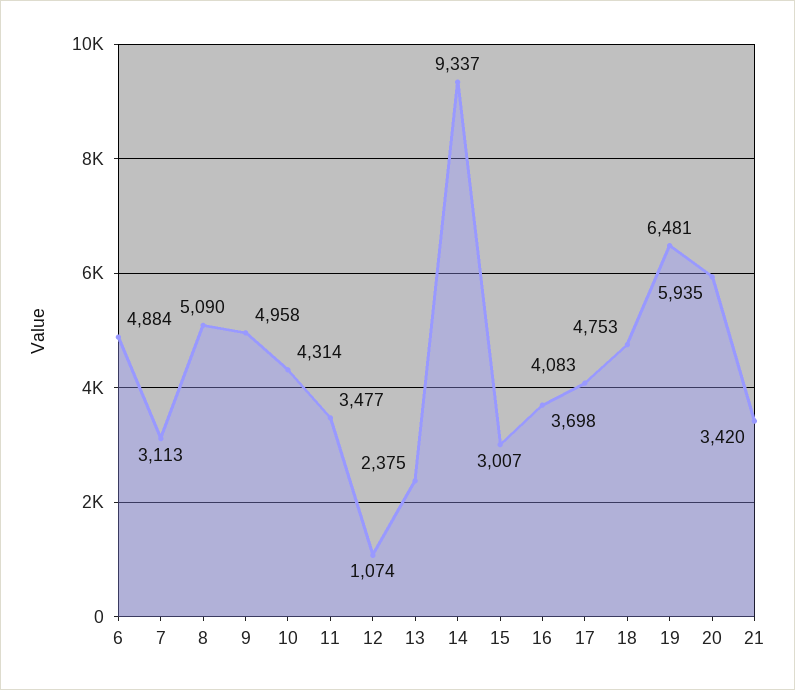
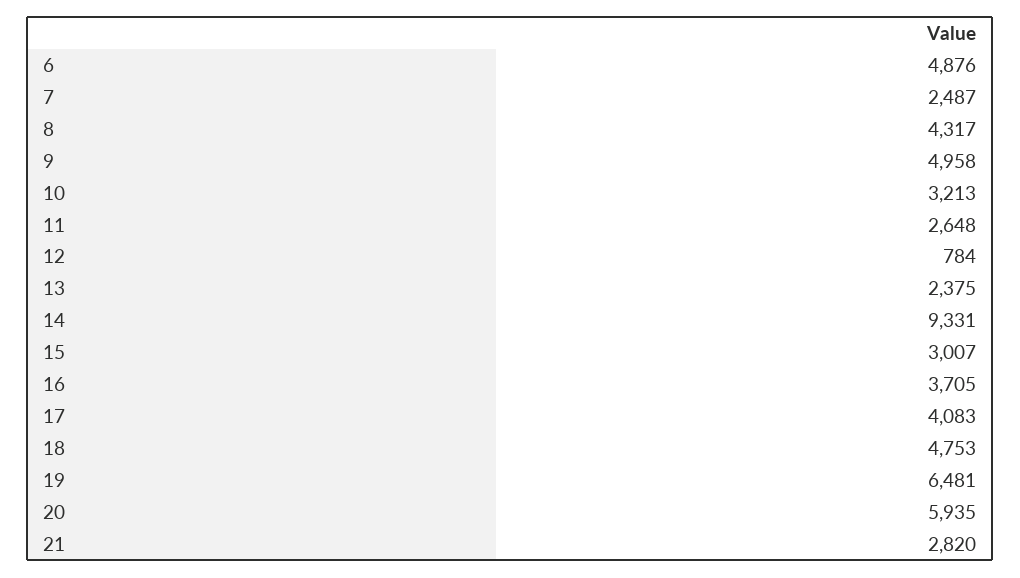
  {
-   "6": 4884,
+   "6": 4876,
-   "7": 3113,
+   "7": 2487,
-   "8": 5090,
+   "8": 4317,
    "9": 4958,
-   "10": 4314,
+   "10": 3213,
-   "11": 3477,
+   "11": 2648,
-   "12": 1074,
+   "12": 784,
    "13": 2375,
-   "14": 9337,
+   "14": 9331,
    "15": 3007,
-   "16": 3698,
+   "16": 3705,
    "17": 4083,
    "18": 4753,
    "19": 6481,
    "20": 5935,
-   "21": 3420
+   "21": 2820
  }

